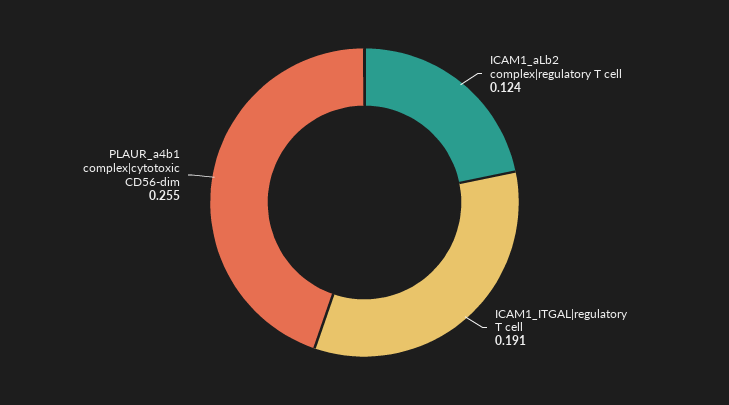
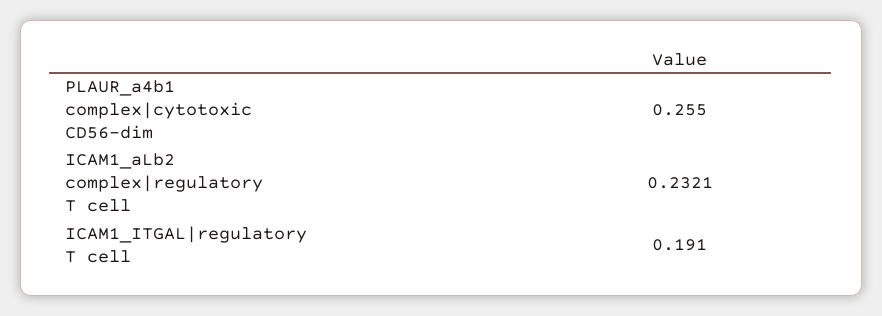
  {
-   "ICAM1_aLb2 complex|regulatory T cell": 0.124,
+   "ICAM1_aLb2 complex|regulatory T cell": 0.2321,
    "ICAM1_ITGAL|regulatory T cell": 0.191,
    "PLAUR_a4b1 complex|cytotoxic CD56-dim": 0.255
  }

